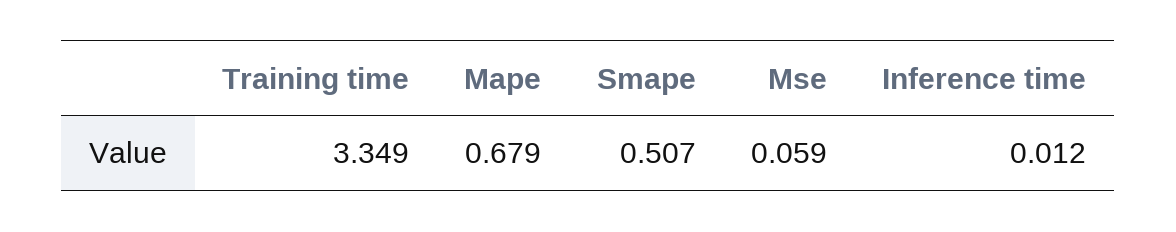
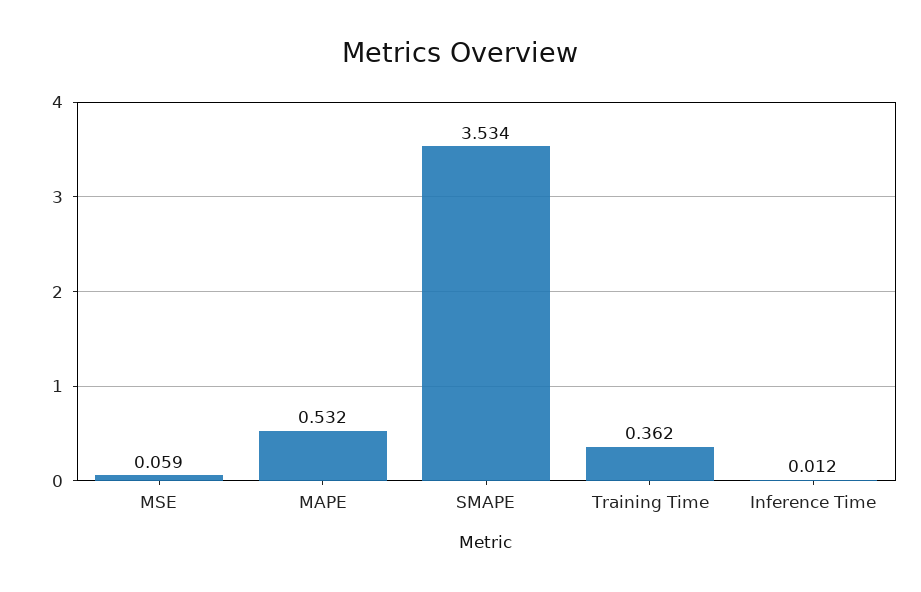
  {
-   "Training time": 3.349,
+   "Training time": 0.362,
-   "Mape": 0.679,
+   "Mape": 0.532,
-   "Smape": 0.507,
+   "Smape": 3.534,
    "Mse": 0.059,
    "Inference time": 0.012
  }

